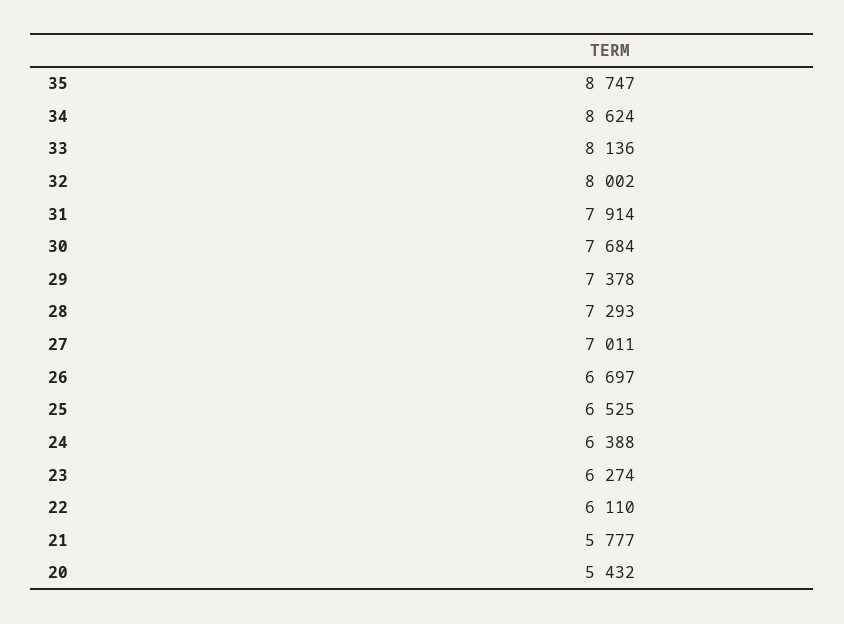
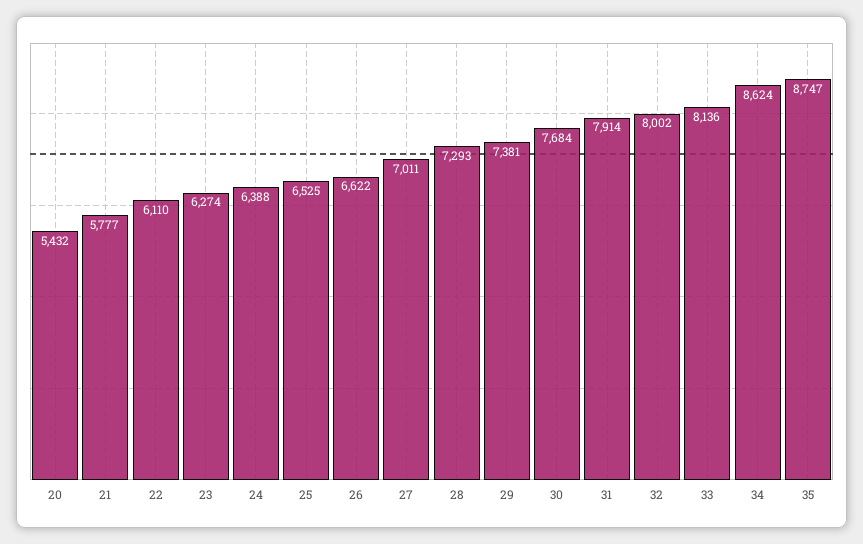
  {
    "35": 8747,
    "34": 8624,
    "33": 8136,
    "32": 8002,
    "31": 7914,
    "30": 7684,
-   "29": 7378,
+   "29": 7381,
    "28": 7293,
    "27": 7011,
-   "26": 6697,
+   "26": 6622,
    "25": 6525,
    "24": 6388,
    "23": 6274,
    "22": 6110,
    "21": 5777,
    "20": 5432
  }

